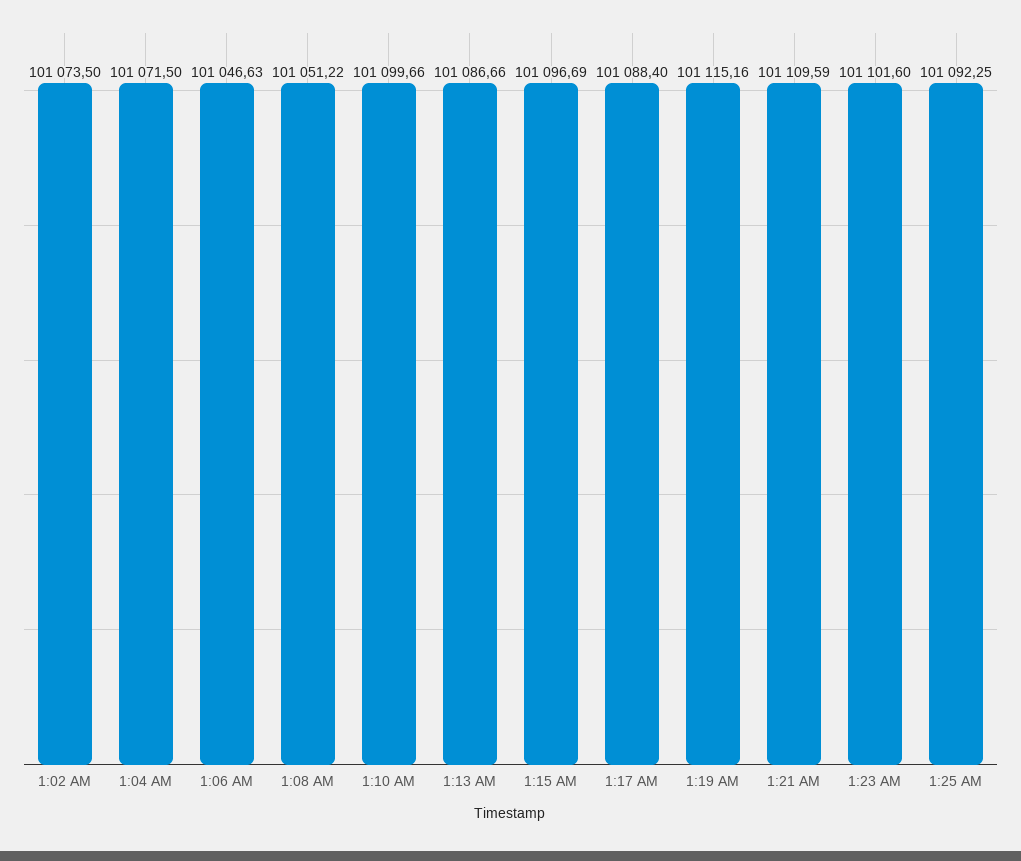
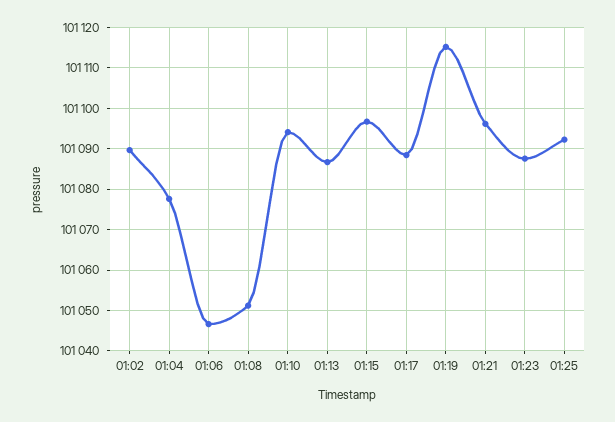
  {
-   "1:02 AM": 101073.5,
+   "1:02 AM": 101090,
-   "1:04 AM": 101071.5,
+   "1:04 AM": 101078,
    "1:06 AM": 101046.63,
    "1:08 AM": 101051.22,
-   "1:10 AM": 101099.66,
+   "1:10 AM": 101094,
    "1:13 AM": 101086.66,
    "1:15 AM": 101096.69,
    "1:17 AM": 101088.4,
    "1:19 AM": 101115.16,
-   "1:21 AM": 101109.59,
+   "1:21 AM": 101096,
-   "1:23 AM": 101101.6,
+   "1:23 AM": 101088,
    "1:25 AM": 101092.25
  }

